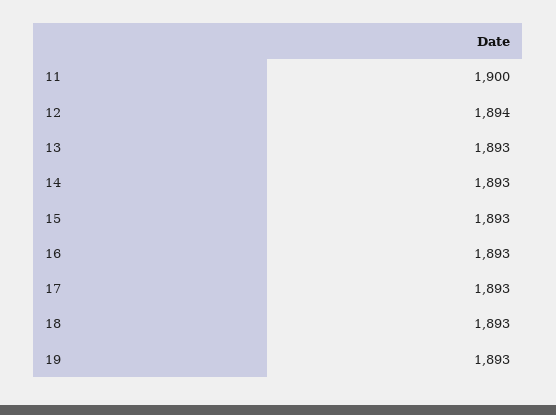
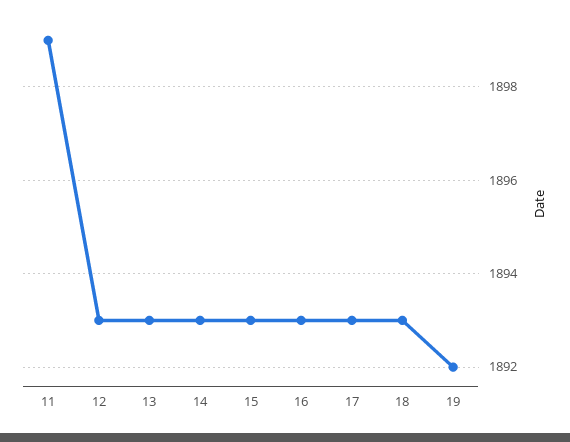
  {
-   "11": 1900,
+   "11": 1899,
-   "12": 1894,
+   "12": 1893,
    "13": 1893,
    "14": 1893,
    "15": 1893,
    "16": 1893,
    "17": 1893,
    "18": 1893,
-   "19": 1893
+   "19": 1892
  }

